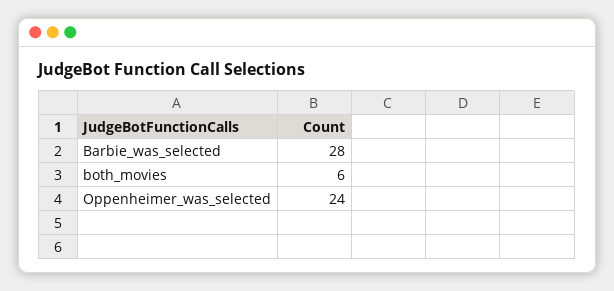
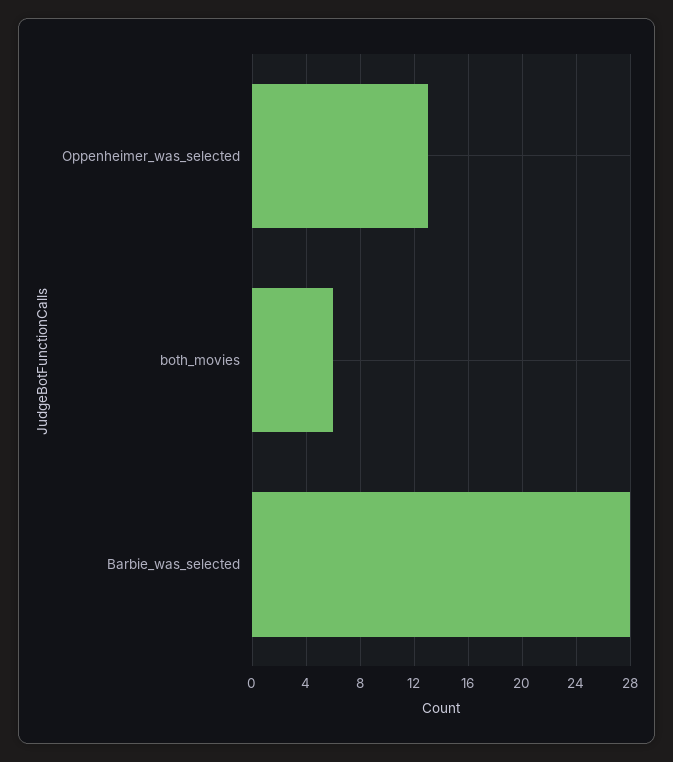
  {
    "Barbie_was_selected": 28,
    "both_movies": 6,
-   "Oppenheimer_was_selected": 24
+   "Oppenheimer_was_selected": 13
  }

